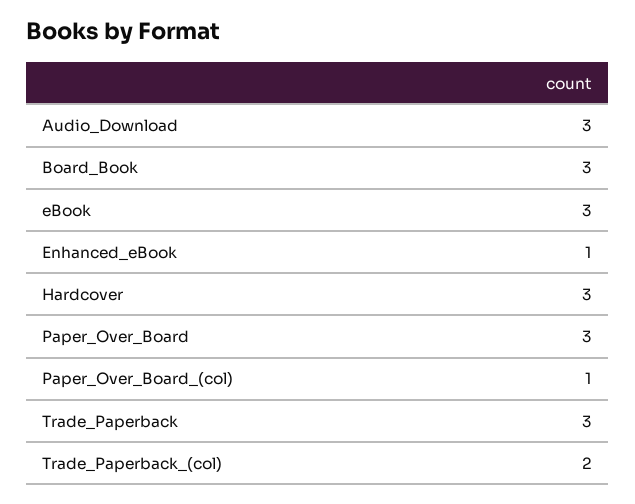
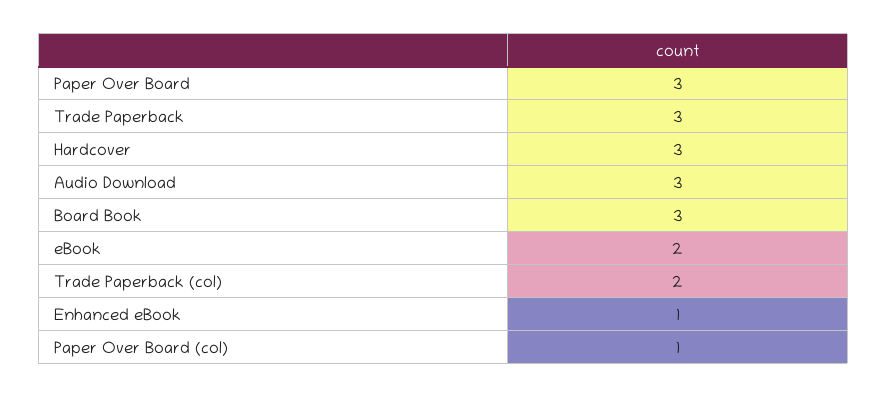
  {
    "Audio_Download": 3,
    "Board_Book": 3,
-   "eBook": 3,
+   "eBook": 2,
    "Enhanced_eBook": 1,
    "Hardcover": 3,
    "Paper_Over_Board": 3,
    "Paper_Over_Board_(col)": 1,
    "Trade_Paperback": 3,
    "Trade_Paperback_(col)": 2
  }

